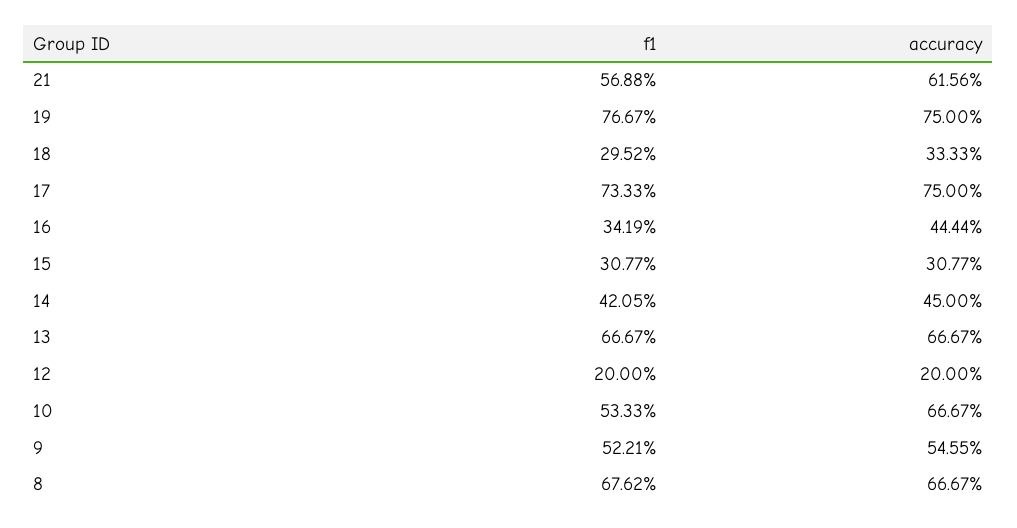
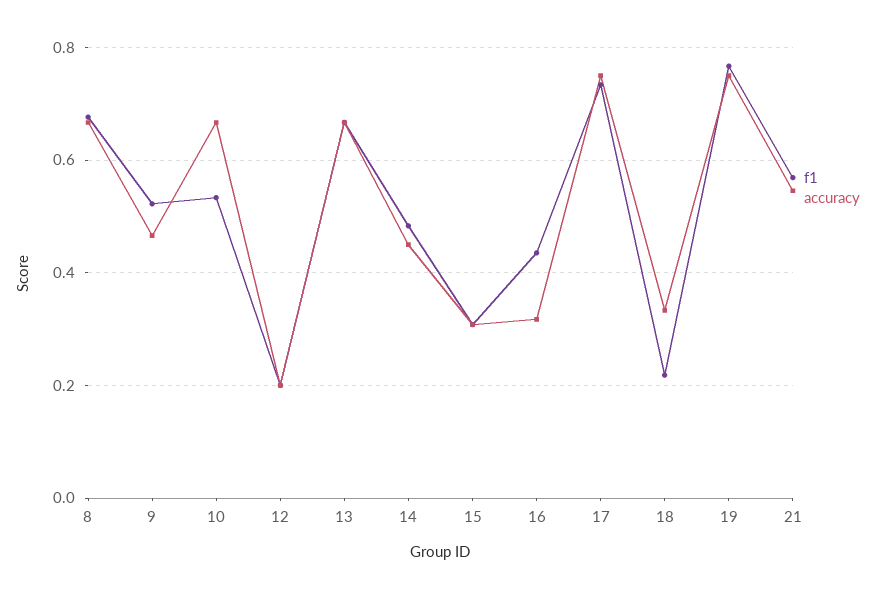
  {
    "f1": {
      "21": 0.5688,
      "19": 0.7667,
-     "18": 0.2952,
+     "18": 0.22,
      "17": 0.7333,
-     "16": 0.3419,
+     "16": 0.44,
      "15": 0.3077,
-     "14": 0.4205,
+     "14": 0.48,
      "13": 0.6667,
      "12": 0.2,
      "10": 0.5333,
      "9": 0.5221,
      "8": 0.6762
    },
    "accuracy": {
-     "21": 0.6156,
+     "21": 0.54,
      "19": 0.75,
      "18": 0.3333,
      "17": 0.75,
-     "16": 0.4444,
+     "16": 0.32,
      "15": 0.3077,
      "14": 0.45,
      "13": 0.6667,
      "12": 0.2,
      "10": 0.6667,
-     "9": 0.5455,
+     "9": 0.46,
      "8": 0.6667
    }
  }

